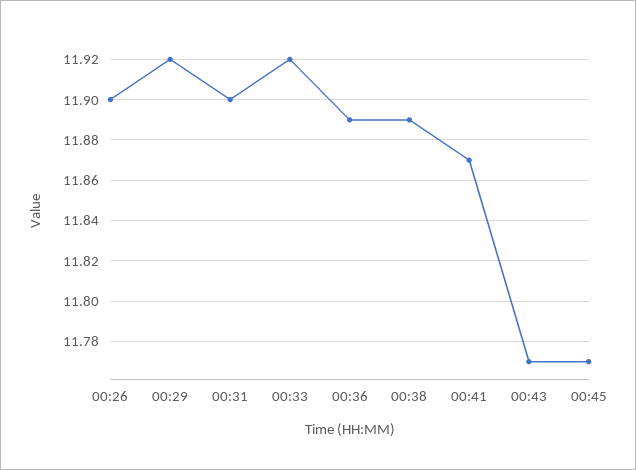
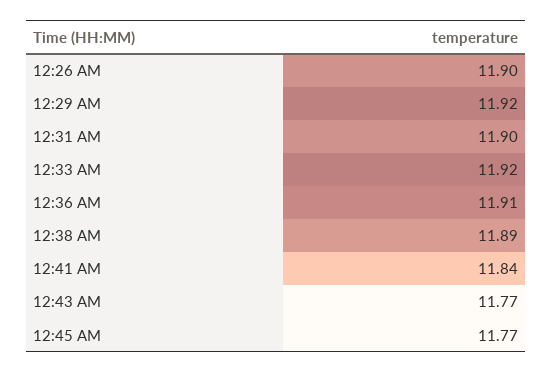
  {
    "00:26": 11.9,
    "00:29": 11.92,
    "00:31": 11.9,
    "00:33": 11.92,
-   "00:36": 11.89,
+   "00:36": 11.91,
    "00:38": 11.89,
-   "00:41": 11.87,
+   "00:41": 11.84,
    "00:43": 11.77,
    "00:45": 11.77
  }

